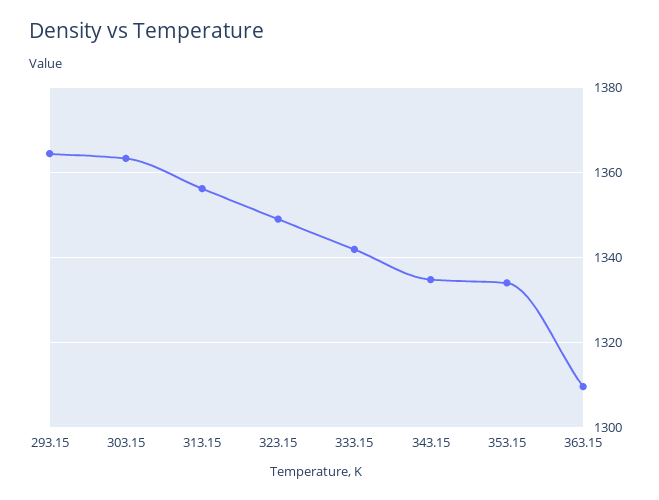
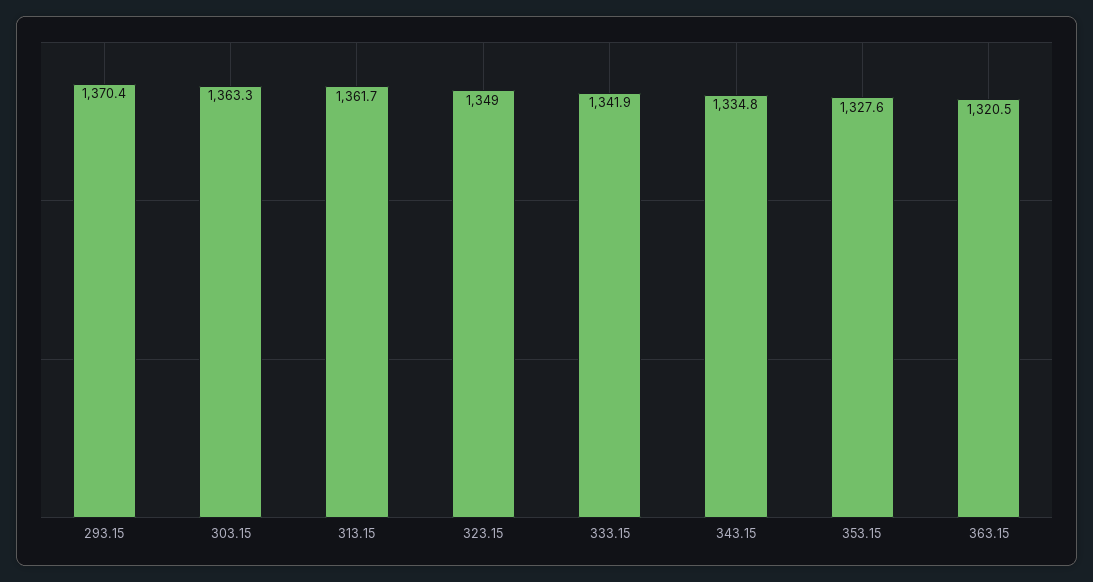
  {
-   "293.15": 1364,
+   "293.15": 1370.4,
    "303.15": 1363.3,
-   "313.15": 1356,
+   "313.15": 1361.7,
    "323.15": 1349,
    "333.15": 1341.9,
    "343.15": 1334.8,
-   "353.15": 1334,
+   "353.15": 1327.6,
-   "363.15": 1310
+   "363.15": 1320.5
  }

